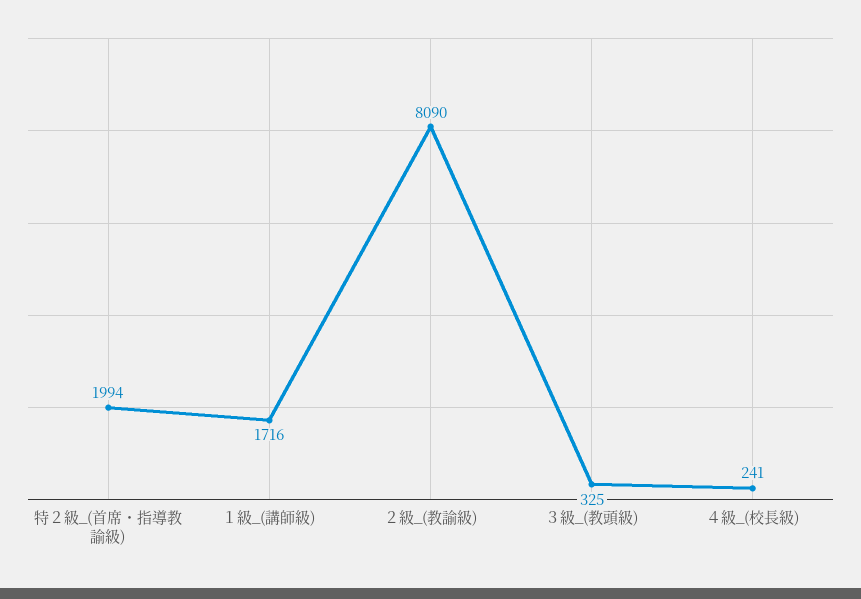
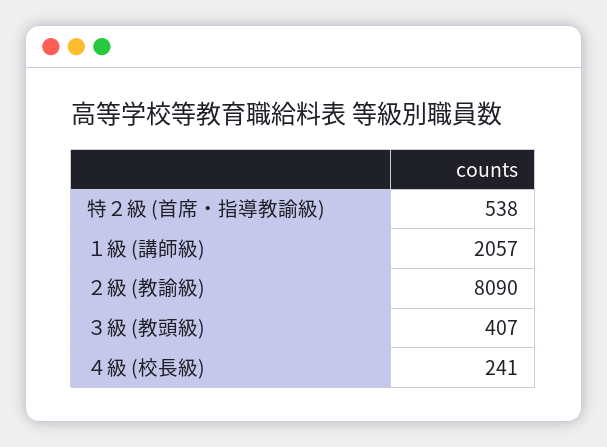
  {
-   "特２級_(首席・指導教諭級)": 1994,
+   "特２級_(首席・指導教諭級)": 538,
-   "１級_(講師級)": 1716,
+   "１級_(講師級)": 2057,
    "２級_(教諭級)": 8090,
-   "３級_(教頭級)": 325,
+   "３級_(教頭級)": 407,
    "４級_(校長級)": 241
  }

